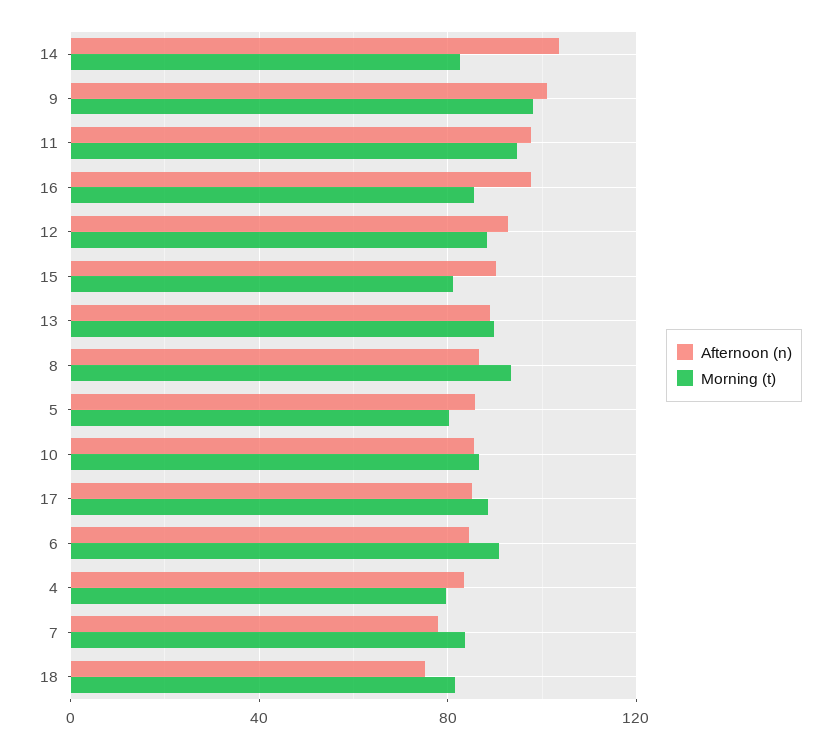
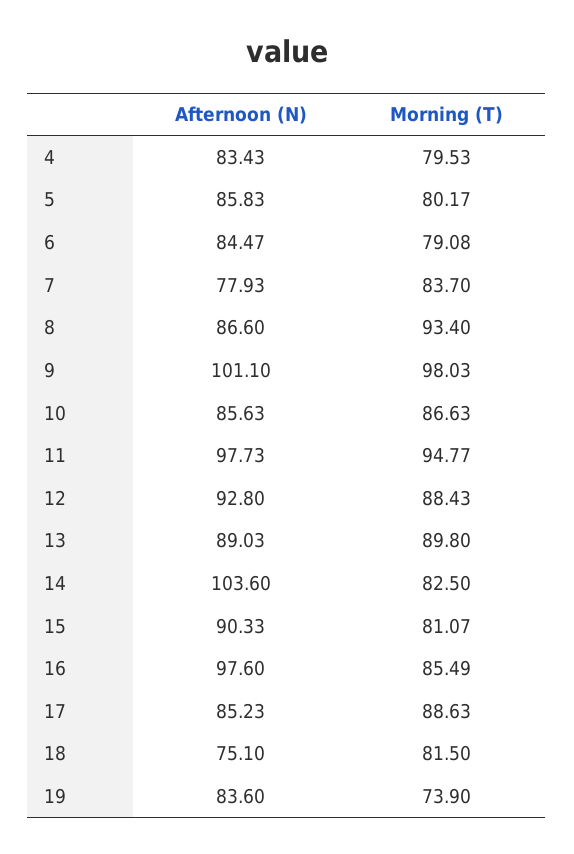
  {
    "Afternoon (n)": {
      "14": 103.6,
      "9": 101.1,
      "11": 97.73,
      "16": 97.6,
      "12": 92.8,
      "15": 90.33,
      "13": 89.03,
      "8": 86.6,
      "5": 85.83,
      "10": 85.63,
      "17": 85.23,
      "6": 84.47,
      "4": 83.43,
      "7": 77.93,
-     "18": 75.1
+     "18": 75.1,
+     "19": 83.6
    },
    "Morning (t)": {
      "14": 82.5,
      "9": 98.03,
      "11": 94.77,
      "16": 85.49,
      "12": 88.43,
      "15": 81.07,
      "13": 89.8,
      "8": 93.4,
      "5": 80.17,
      "10": 86.63,
      "17": 88.63,
-     "6": 90,
+     "6": 79.08,
      "4": 79.53,
      "7": 83.7,
-     "18": 81.5
+     "18": 81.5,
+     "19": 73.9
    }
  }

